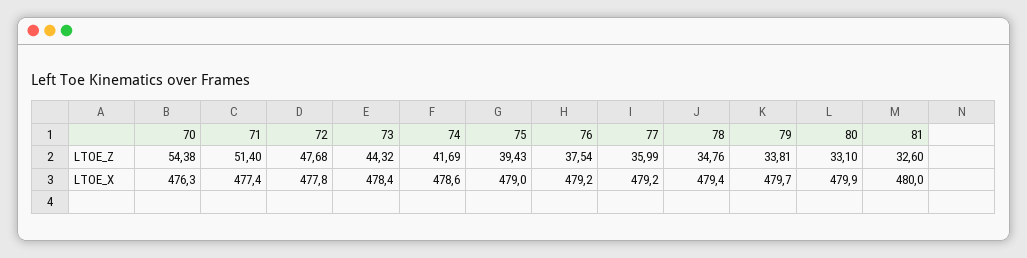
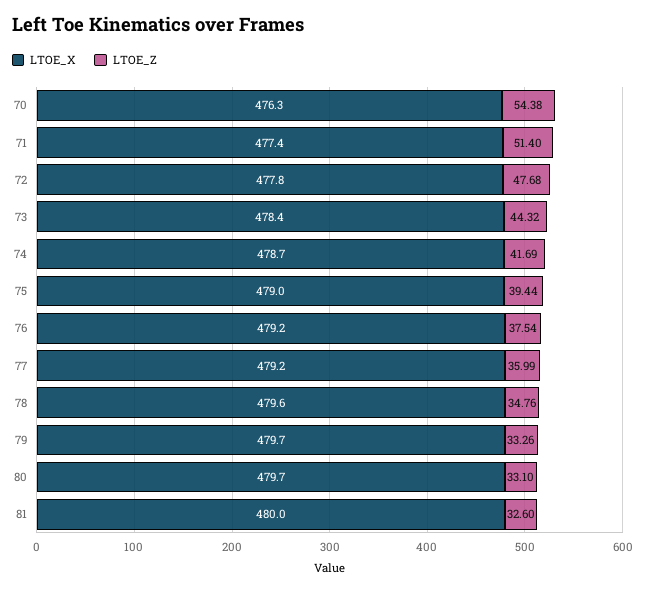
  {
    "LTOE_Z": {
      "70": 54.38,
      "71": 51.4,
      "72": 47.68,
      "73": 44.32,
      "74": 41.69,
-     "75": 39.43,
+     "75": 39.44,
      "76": 37.54,
      "77": 35.99,
      "78": 34.76,
-     "79": 33.81,
+     "79": 33.26,
      "80": 33.1,
      "81": 32.6
    },
    "LTOE_X": {
      "70": 476.3,
      "71": 477.4,
      "72": 477.8,
      "73": 478.4,
-     "74": 478.6,
+     "74": 478.7,
      "75": 479,
      "76": 479.2,
      "77": 479.2,
-     "78": 479.4,
+     "78": 479.6,
      "79": 479.7,
-     "80": 479.9,
+     "80": 479.7,
      "81": 480
    }
  }

